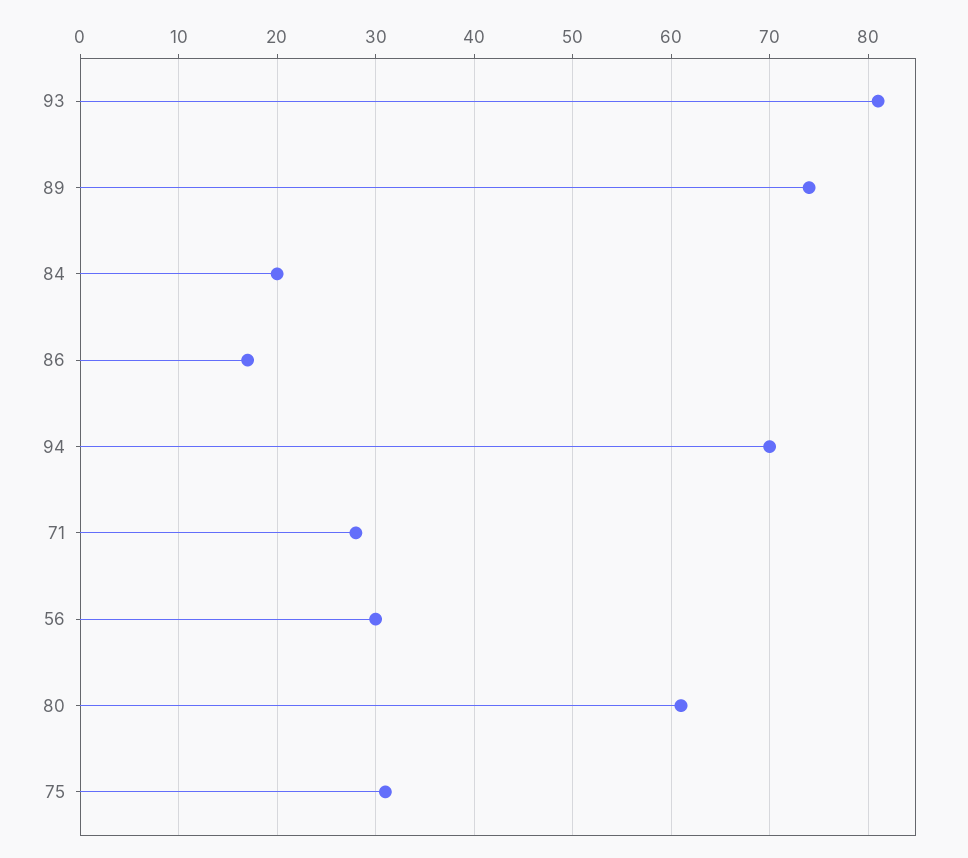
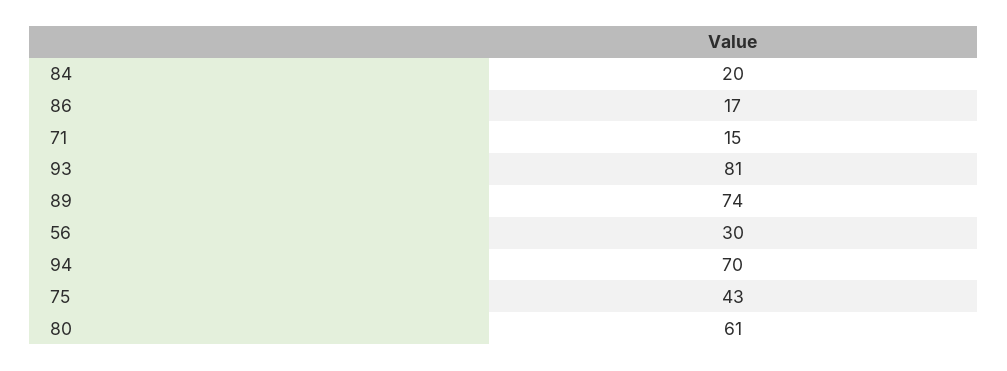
  {
    "93": 81,
    "89": 74,
    "84": 20,
    "86": 17,
    "94": 70,
-   "71": 28,
+   "71": 15,
    "56": 30,
    "80": 61,
-   "75": 31
+   "75": 43
  }

